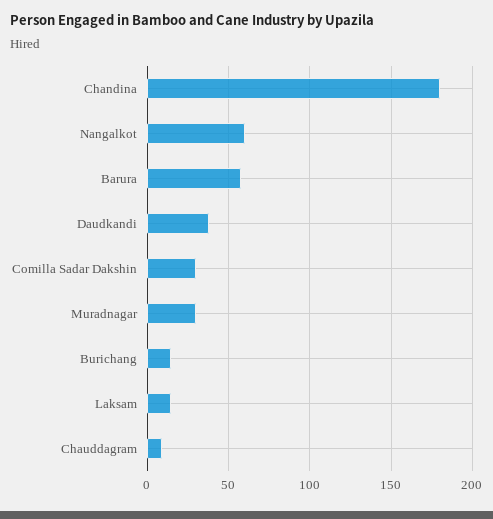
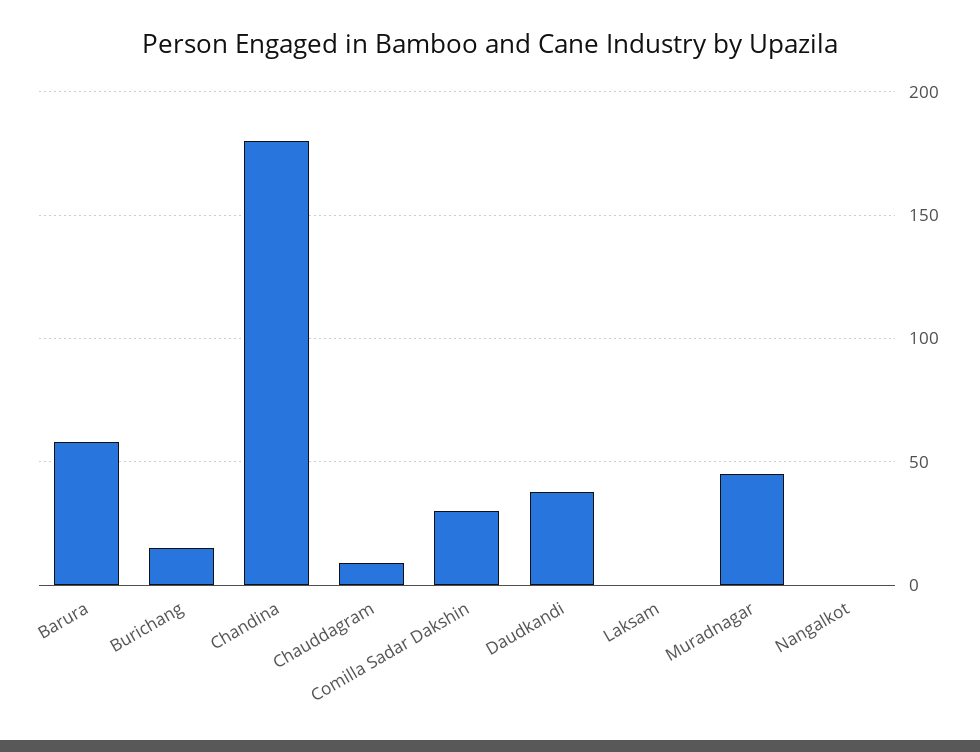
  {
    "Chandina": 180,
-   "Nangalkot": 60,
+   "Nangalkot": 0,
    "Barura": 60,
    "Daudkandi": 40,
    "Comilla Sadar Dakshin": 30,
-   "Muradnagar": 30,
+   "Muradnagar": 45,
    "Burichang": 15,
-   "Laksam": 15,
+   "Laksam": 0,
    "Chauddagram": 10
  }

